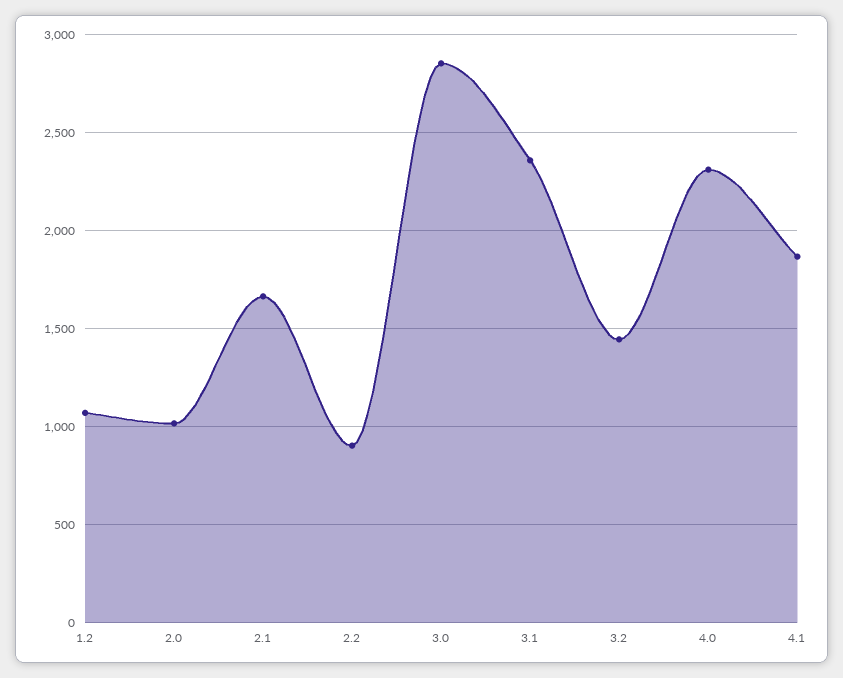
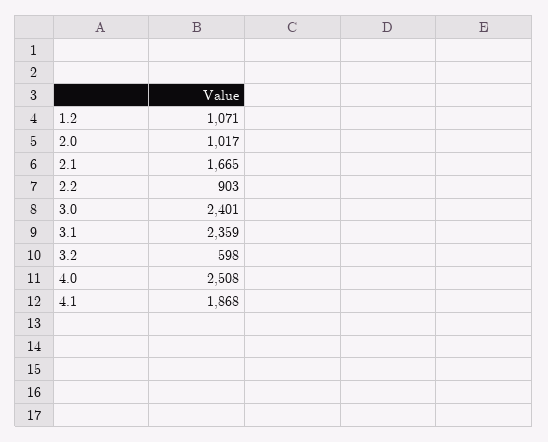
  {
    "1.2": 1071,
    "2.0": 1017,
    "2.1": 1665,
    "2.2": 903,
-   "3.0": 2850,
+   "3.0": 2401,
    "3.1": 2359,
-   "3.2": 1450,
+   "3.2": 598,
-   "4.0": 2300,
+   "4.0": 2508,
    "4.1": 1868
  }

